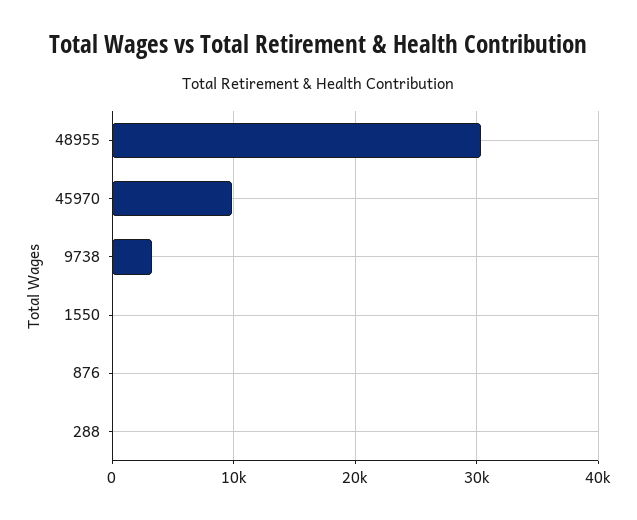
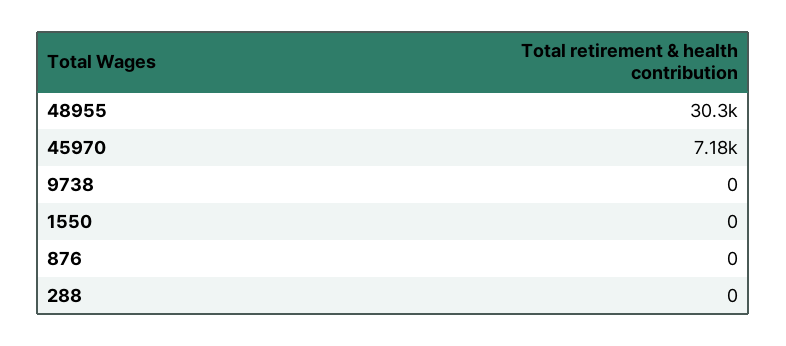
  {
    "48955": 30300,
-   "45970": 10000,
+   "45970": 7180,
-   "9738": 3000,
+   "9738": 0,
    "1550": 0,
    "876": 0,
    "288": 0
  }

